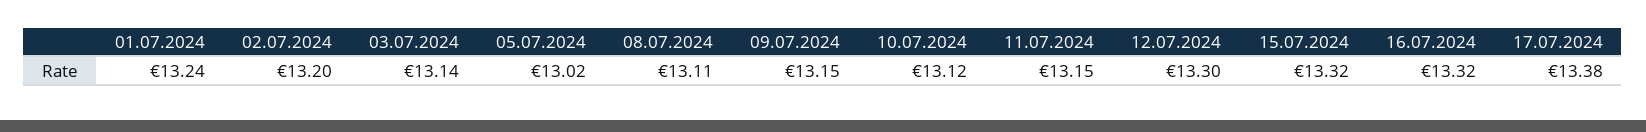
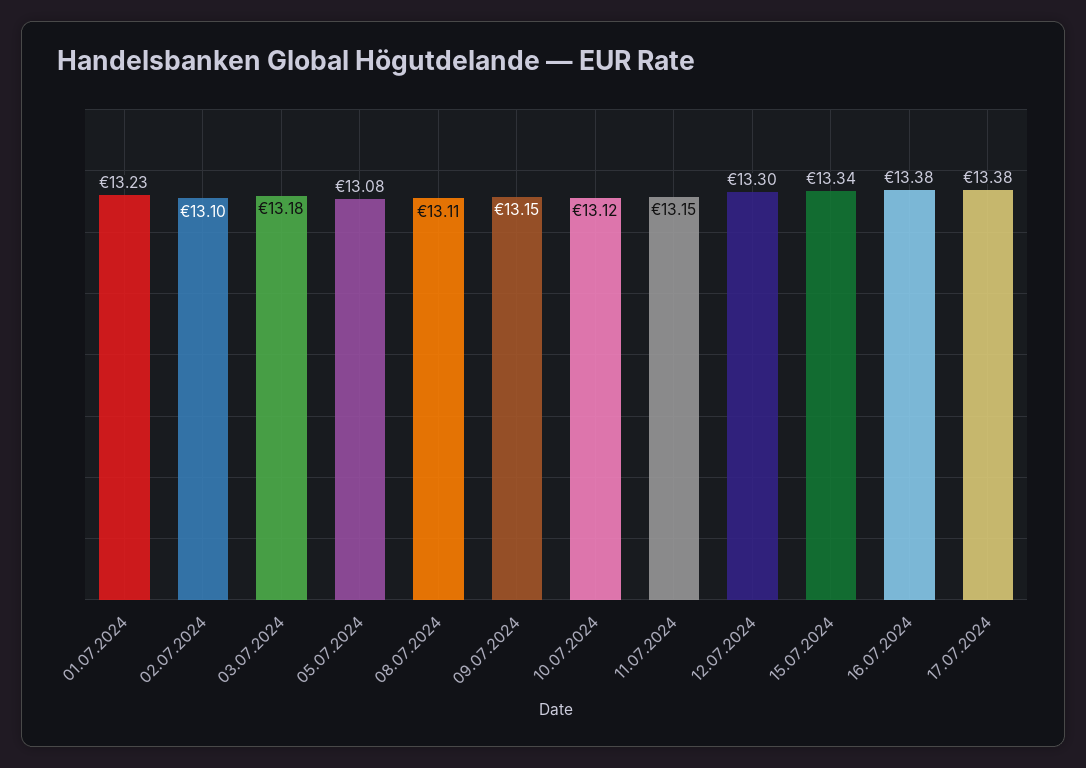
  {
-   "01.07.2024": 13.24,
+   "01.07.2024": 13.23,
-   "02.07.2024": 13.2,
+   "02.07.2024": 13.1,
-   "03.07.2024": 13.14,
+   "03.07.2024": 13.18,
-   "05.07.2024": 13.02,
+   "05.07.2024": 13.08,
    "08.07.2024": 13.11,
    "09.07.2024": 13.15,
    "10.07.2024": 13.12,
    "11.07.2024": 13.15,
    "12.07.2024": 13.3,
-   "15.07.2024": 13.32,
+   "15.07.2024": 13.34,
-   "16.07.2024": 13.32,
+   "16.07.2024": 13.38,
    "17.07.2024": 13.38
  }

